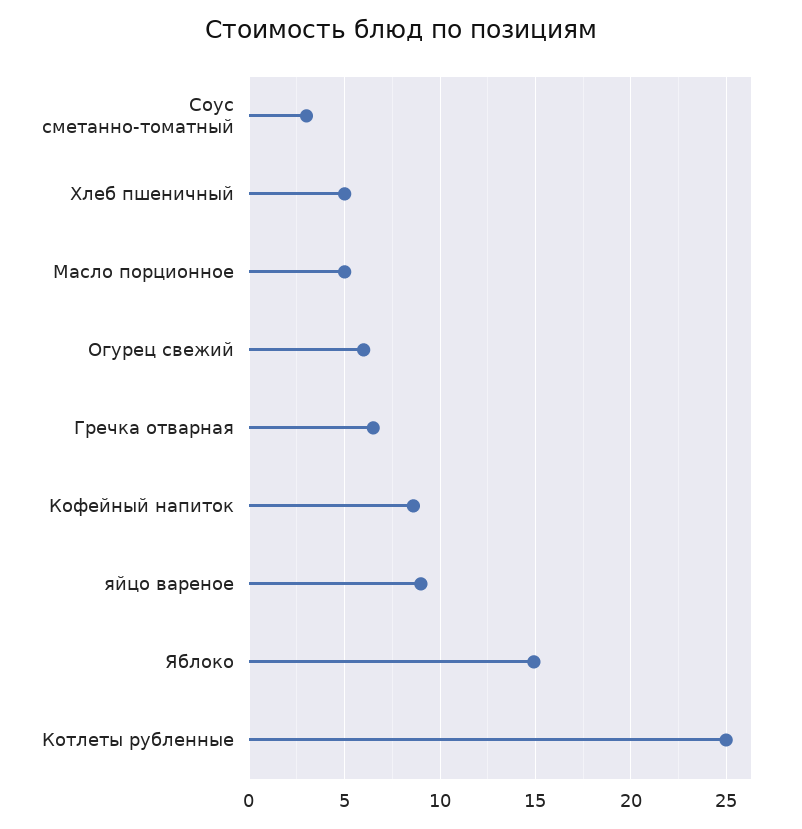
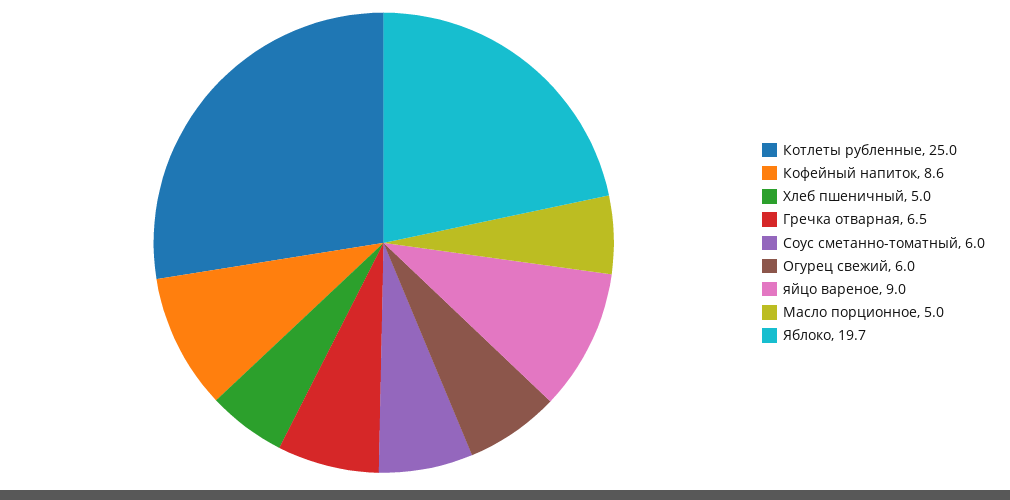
  {
-   "Соус сметанно-томатный": 3,
+   "Соус сметанно-томатный": 6,
    "Хлеб пшеничный": 5,
    "Масло порционное": 5,
    "Огурец свежий": 6,
    "Гречка отварная": 6.5,
    "Кофейный напиток": 8.6,
    "яйцо вареное": 9,
-   "Яблоко": 15,
+   "Яблоко": 19.7,
    "Котлеты рубленные": 25
  }

